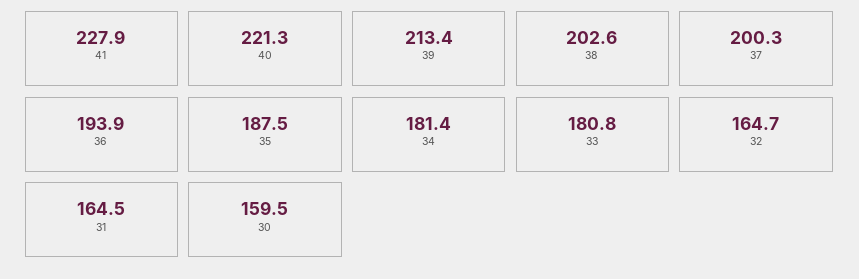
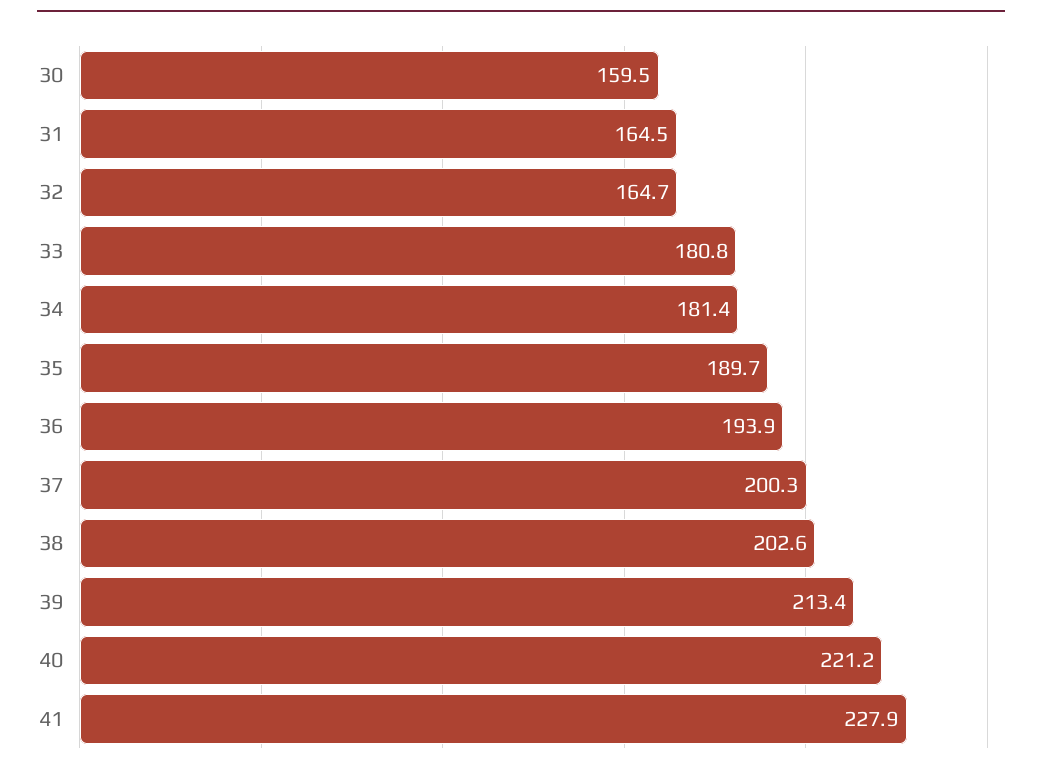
  {
    "41": 227.9,
-   "40": 221.3,
+   "40": 221.2,
    "39": 213.4,
    "38": 202.6,
    "37": 200.3,
    "36": 193.9,
-   "35": 187.5,
+   "35": 189.7,
    "34": 181.4,
    "33": 180.8,
    "32": 164.7,
    "31": 164.5,
    "30": 159.5
  }

